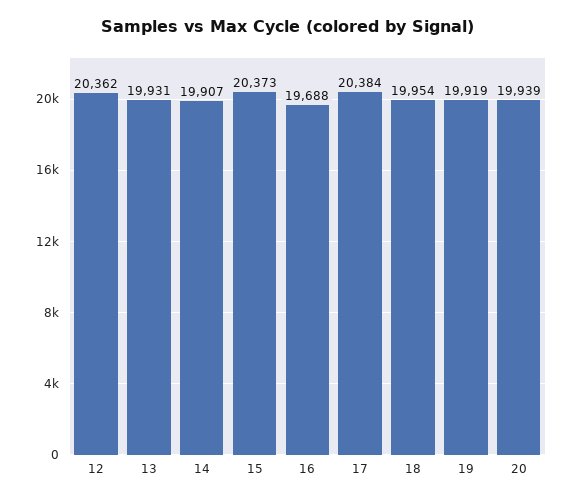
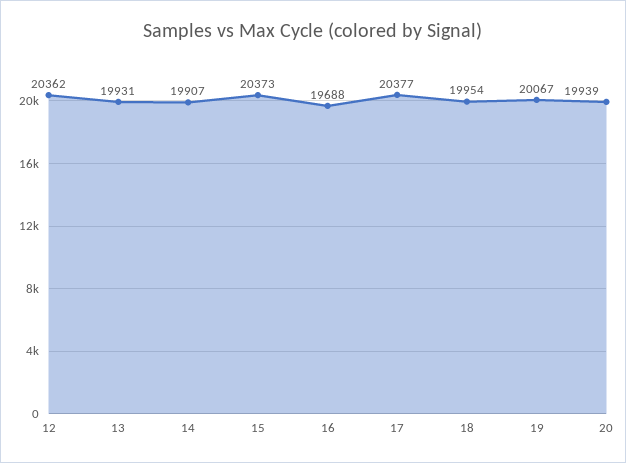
  {
    "12": 20362,
    "13": 19931,
    "14": 19907,
    "15": 20373,
    "16": 19688,
-   "17": 20384,
+   "17": 20377,
    "18": 19954,
-   "19": 19919,
+   "19": 20067,
    "20": 19939
  }

